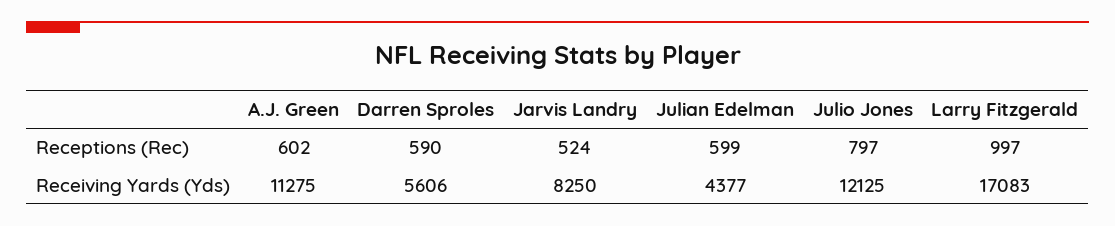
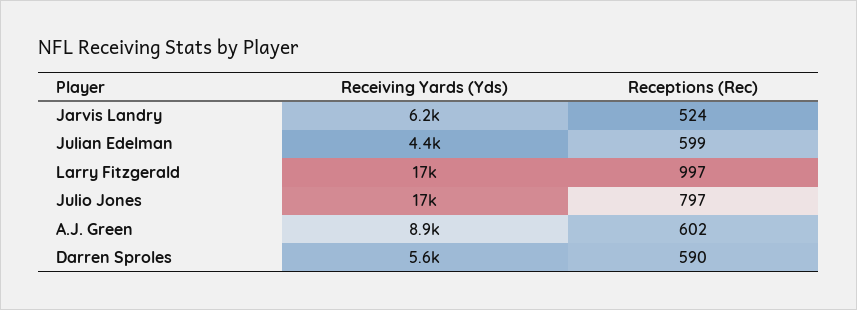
  {
    "A.J. Green": {
      "Receptions (Rec)": 602,
-     "Receiving Yards (Yds)": 11275
+     "Receiving Yards (Yds)": 8900
    },
    "Darren Sproles": {
      "Receptions (Rec)": 590,
      "Receiving Yards (Yds)": 5606
    },
    "Jarvis Landry": {
      "Receptions (Rec)": 524,
-     "Receiving Yards (Yds)": 8250
+     "Receiving Yards (Yds)": 6200
    },
    "Julian Edelman": {
      "Receptions (Rec)": 599,
      "Receiving Yards (Yds)": 4377
    },
    "Julio Jones": {
      "Receptions (Rec)": 797,
-     "Receiving Yards (Yds)": 12125
+     "Receiving Yards (Yds)": 17000
    },
    "Larry Fitzgerald": {
      "Receptions (Rec)": 997,
      "Receiving Yards (Yds)": 17083
    }
  }

